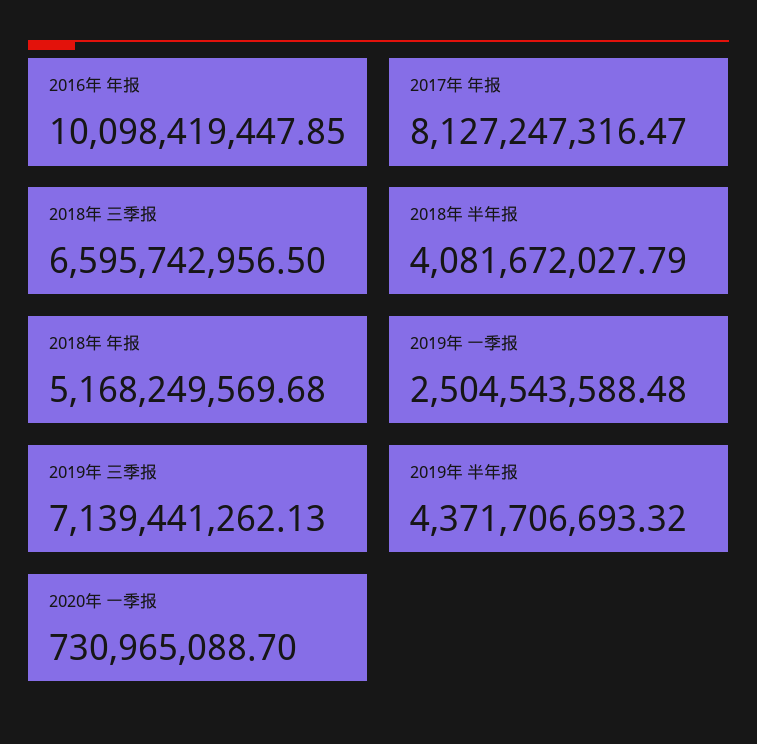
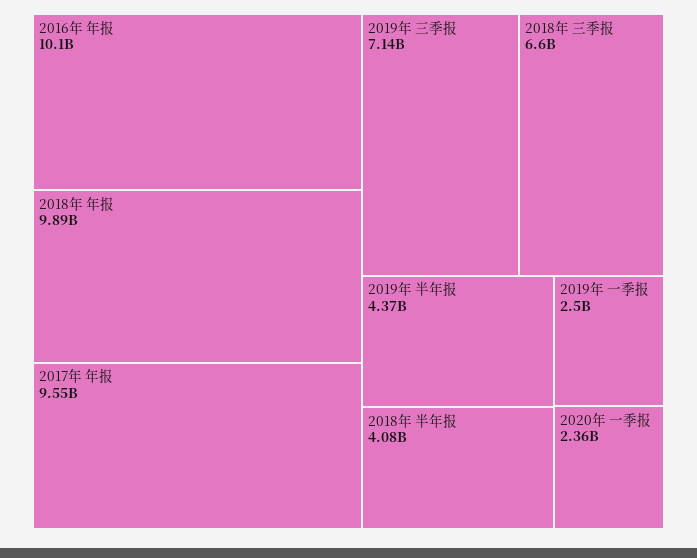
  {
    "2016年 年报": 10098419447.85,
-   "2017年 年报": 8127247316.47,
+   "2017年 年报": 9550000000,
    "2018年 三季报": 6595742956.5,
    "2018年 半年报": 4081672027.79,
-   "2018年 年报": 5168249569.68,
+   "2018年 年报": 9890000000,
    "2019年 一季报": 2504543588.48,
    "2019年 三季报": 7139441262.13,
    "2019年 半年报": 4371706693.32,
-   "2020年 一季报": 730965088.7
+   "2020年 一季报": 2360000000
  }

